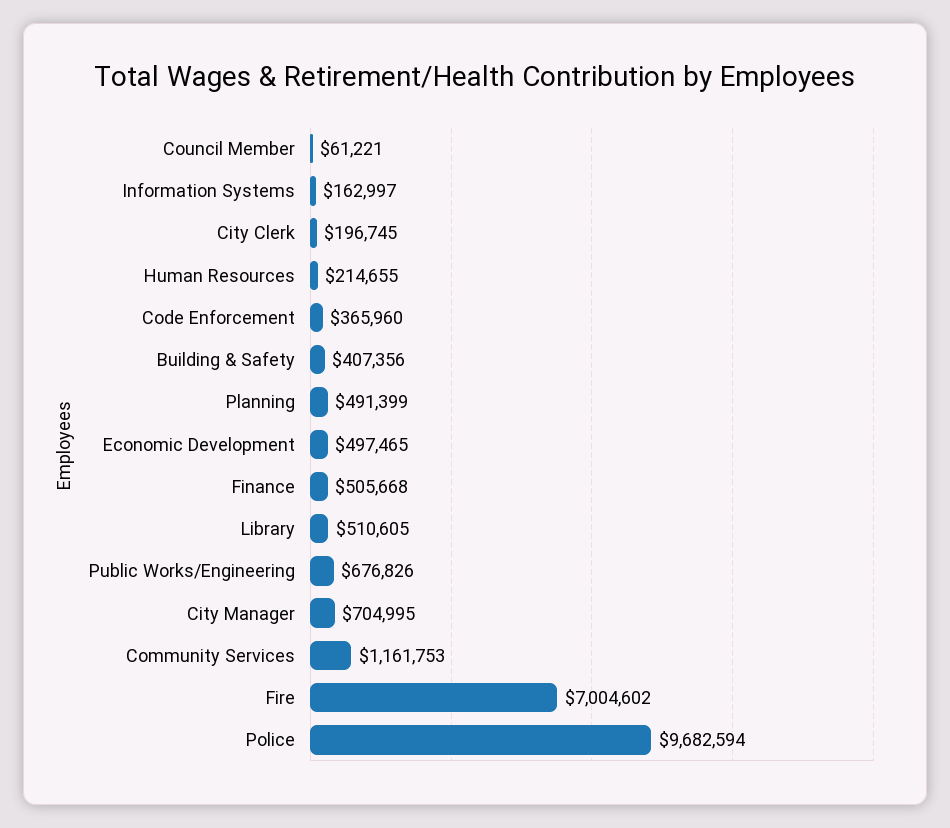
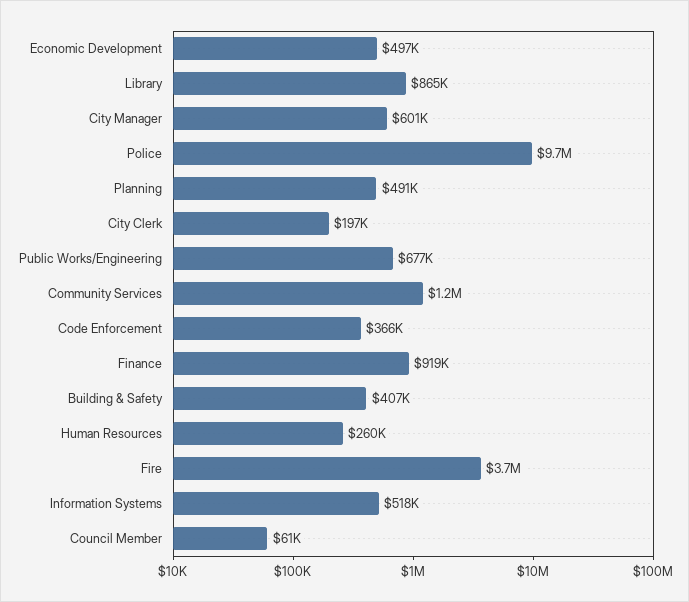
  {
    "Council Member": 61221,
-   "Information Systems": 162997,
+   "Information Systems": 518000,
    "City Clerk": 196745,
-   "Human Resources": 214655,
+   "Human Resources": 260000,
    "Code Enforcement": 365960,
    "Building & Safety": 407356,
    "Planning": 491399,
    "Economic Development": 497465,
-   "Finance": 505668,
+   "Finance": 919000,
-   "Library": 510605,
+   "Library": 865000,
    "Public Works/Engineering": 676826,
-   "City Manager": 704995,
+   "City Manager": 601000,
    "Community Services": 1161753,
-   "Fire": 7004602,
+   "Fire": 3700000,
    "Police": 9682594
  }

